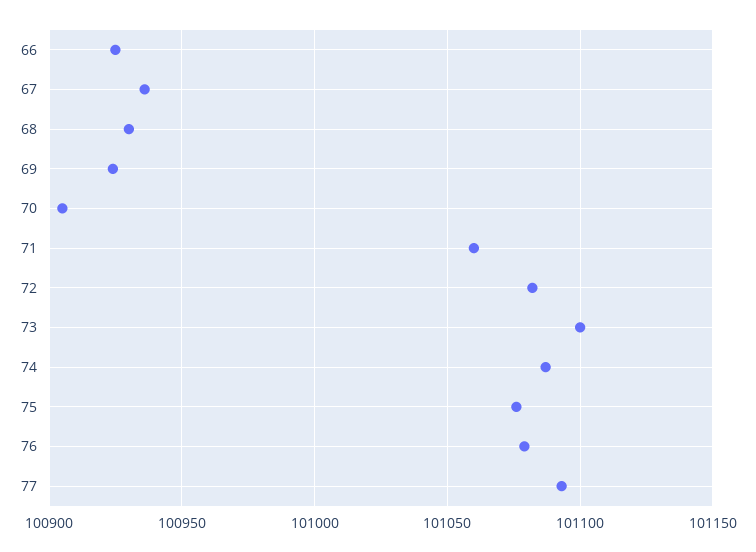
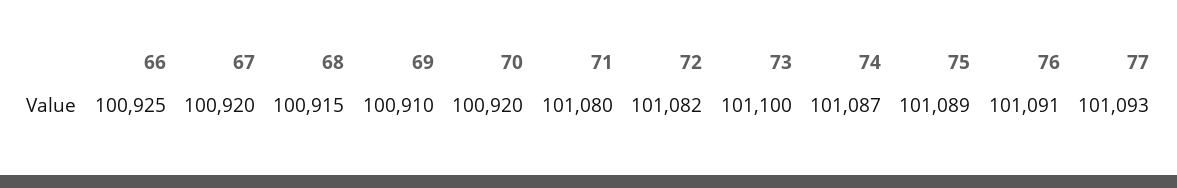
  {
    "66": 100925,
-   "67": 100935,
+   "67": 100920,
-   "68": 100930,
+   "68": 100915,
-   "69": 100925,
+   "69": 100910,
-   "70": 100905,
+   "70": 100920,
-   "71": 101060,
+   "71": 101080,
    "72": 101082,
    "73": 101100,
    "74": 101087,
-   "75": 101075,
+   "75": 101089,
-   "76": 101080,
+   "76": 101091,
    "77": 101093
  }

